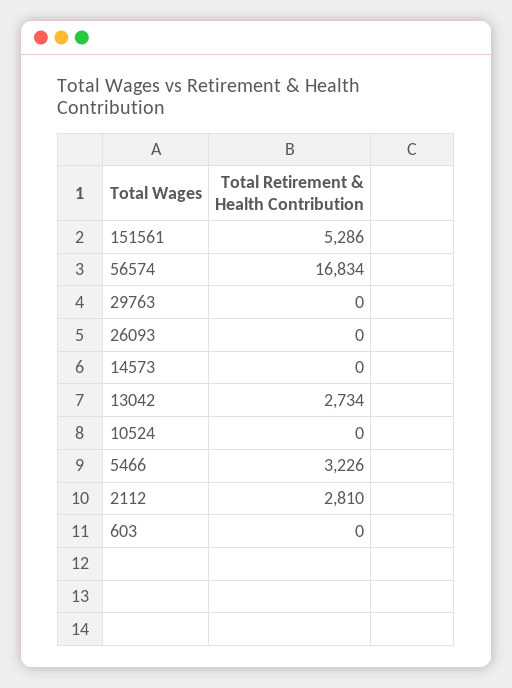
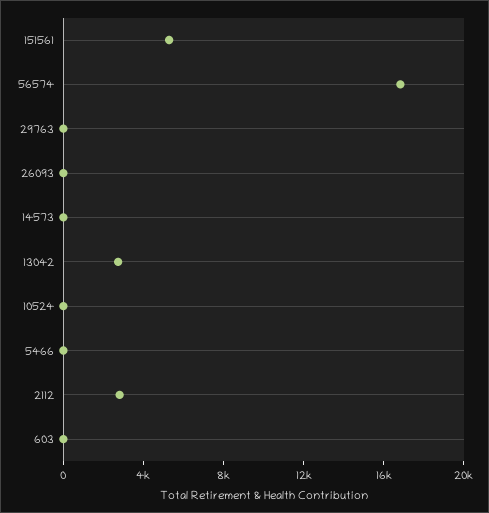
  {
    "151561": 5286,
    "56574": 16834,
    "29763": 0,
    "26093": 0,
    "14573": 0,
    "13042": 2734,
    "10524": 0,
-   "5466": 3226,
+   "5466": 0,
    "2112": 2810,
    "603": 0
  }

